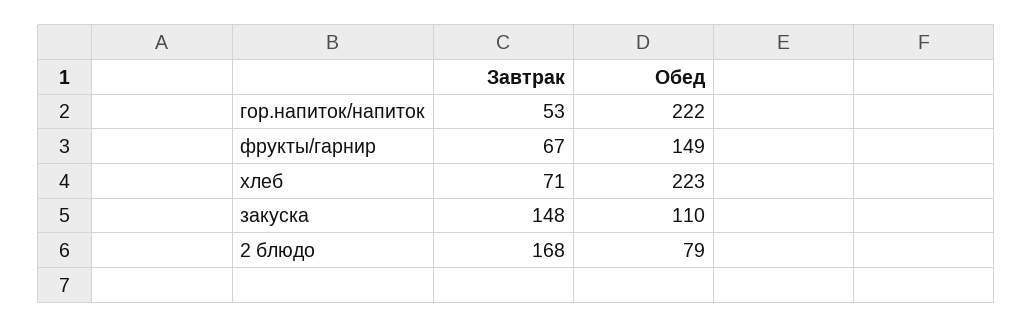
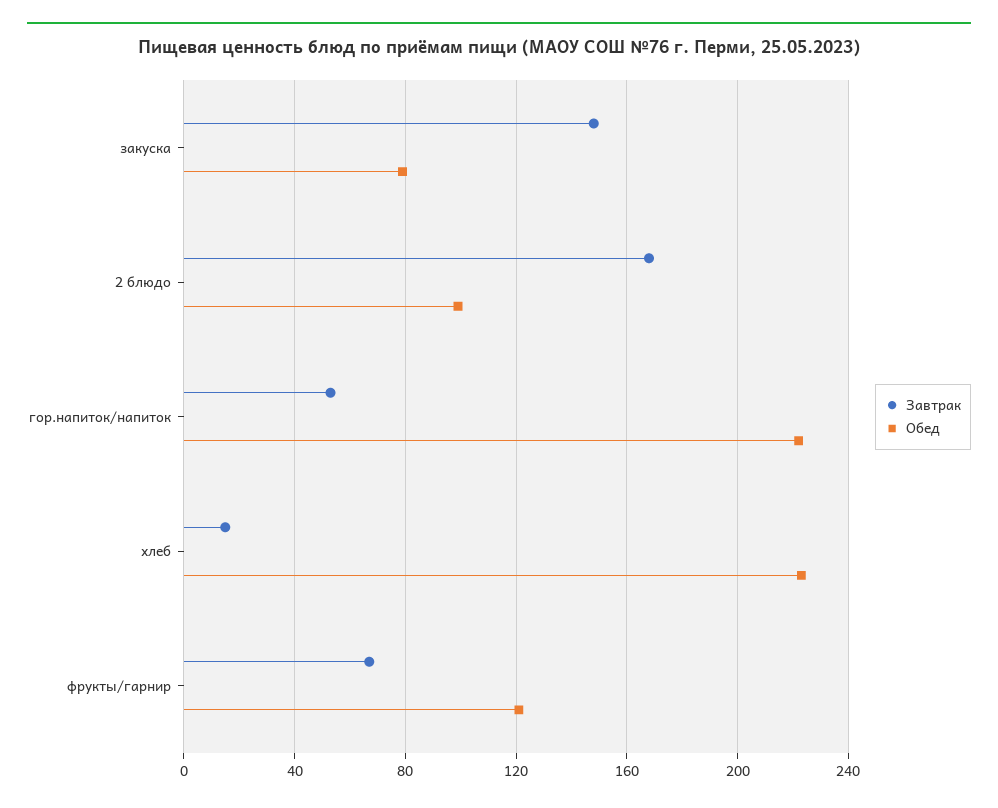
  {
    "Завтрак": {
      "гор.напиток/напиток": 53,
      "фрукты/гарнир": 67,
-     "хлеб": 71,
+     "хлеб": 15,
      "закуска": 148,
      "2 блюдо": 168
    },
    "Обед": {
      "гор.напиток/напиток": 222,
-     "фрукты/гарнир": 149,
+     "фрукты/гарнир": 120,
      "хлеб": 223,
-     "закуска": 110,
+     "закуска": 80,
-     "2 блюдо": 79
+     "2 блюдо": 100
    }
  }

